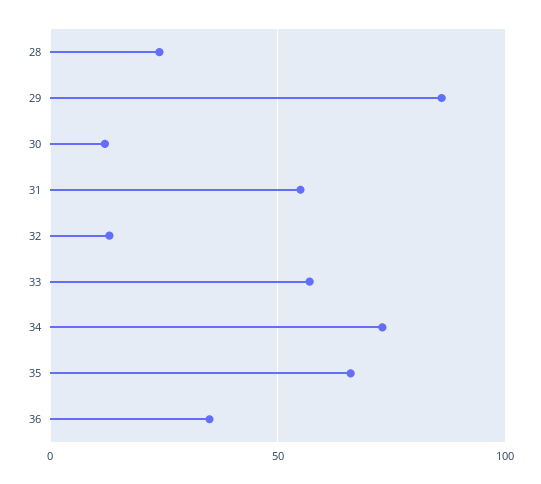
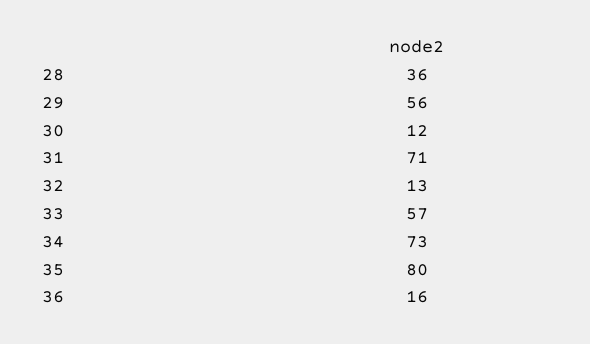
  {
-   "28": 25,
+   "28": 36,
-   "29": 85,
+   "29": 56,
    "30": 12,
-   "31": 55,
+   "31": 71,
    "32": 13,
    "33": 57,
    "34": 73,
-   "35": 65,
+   "35": 80,
-   "36": 35
+   "36": 16
  }

